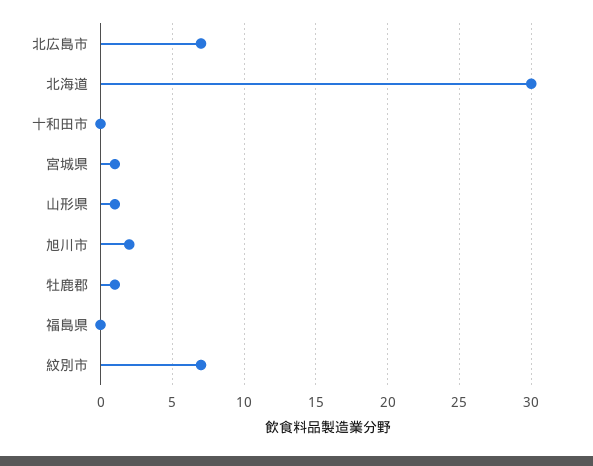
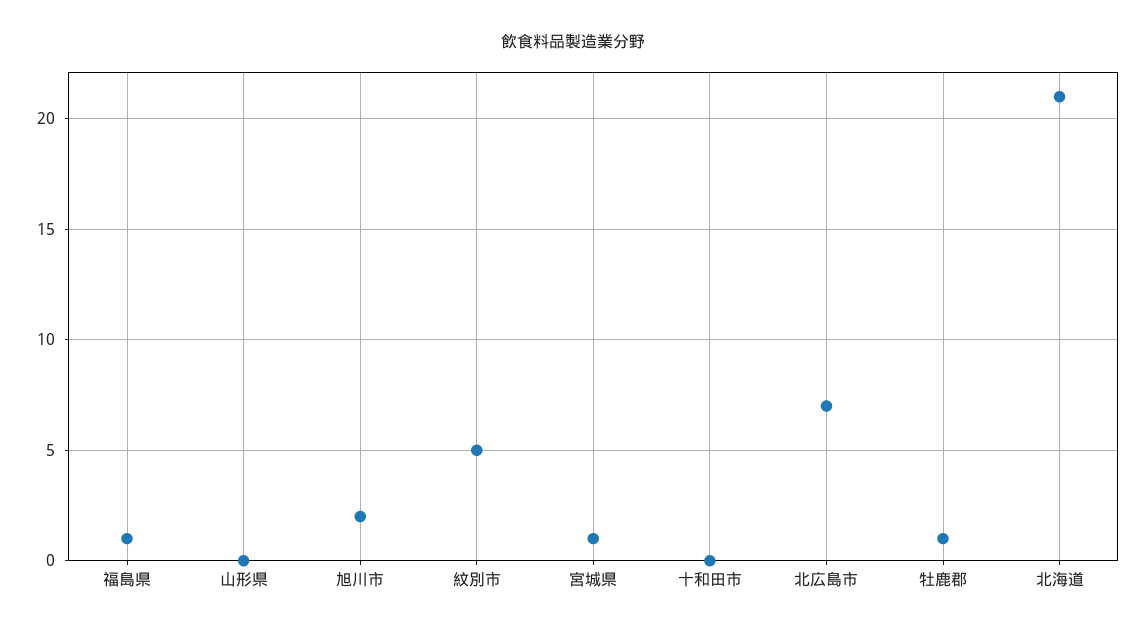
  {
    "北広島市": 7,
-   "北海道": 30,
+   "北海道": 21,
    "十和田市": 0,
    "宮城県": 1,
-   "山形県": 1,
+   "山形県": 0,
    "旭川市": 2,
    "牡鹿郡": 1,
-   "福島県": 0,
+   "福島県": 1,
-   "紋別市": 7
+   "紋別市": 5
  }

